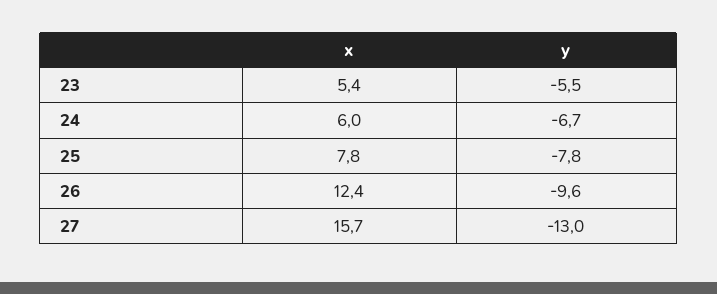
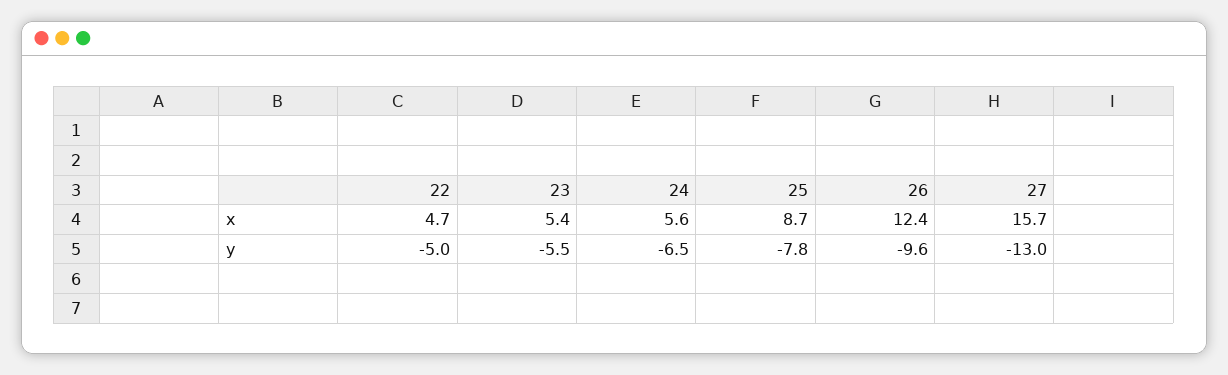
  {
    "x": {
      "23": 5.4,
-     "24": 6,
+     "24": 5.6,
-     "25": 7.8,
+     "25": 8.7,
      "26": 12.4,
-     "27": 15.7
+     "27": 15.7,
+     "22": 4.7
    },
    "y": {
      "23": -5.5,
-     "24": -6.7,
+     "24": -6.5,
      "25": -7.8,
      "26": -9.6,
-     "27": -13
+     "27": -13,
+     "22": -5
    }
  }

